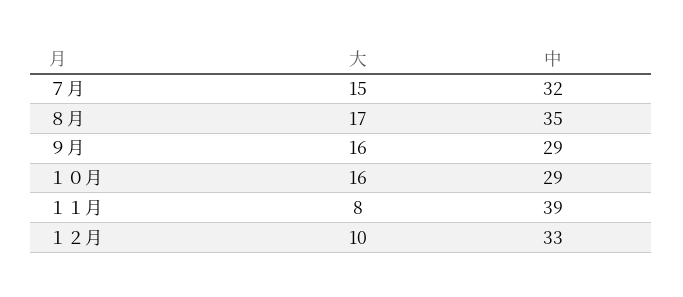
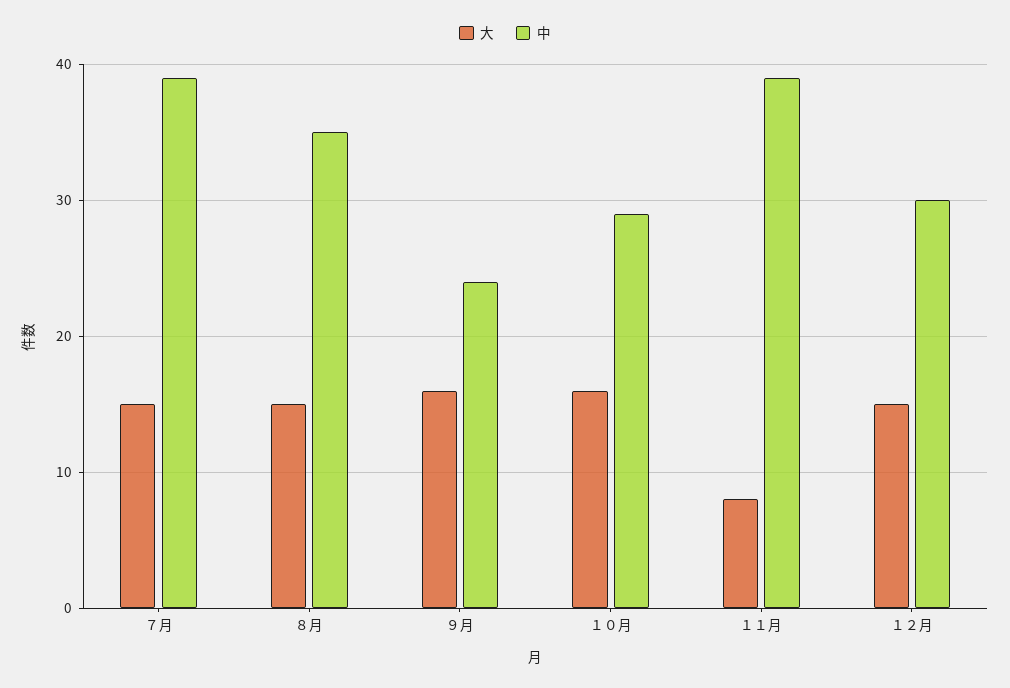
  {
    "大": {
      "７月": 15,
-     "８月": 17,
+     "８月": 15,
      "９月": 16,
      "１０月": 16,
      "１１月": 8,
-     "１２月": 10
+     "１２月": 15
    },
    "中": {
-     "７月": 32,
+     "７月": 39,
      "８月": 35,
-     "９月": 29,
+     "９月": 24,
      "１０月": 29,
      "１１月": 39,
-     "１２月": 33
+     "１２月": 30
    }
  }

